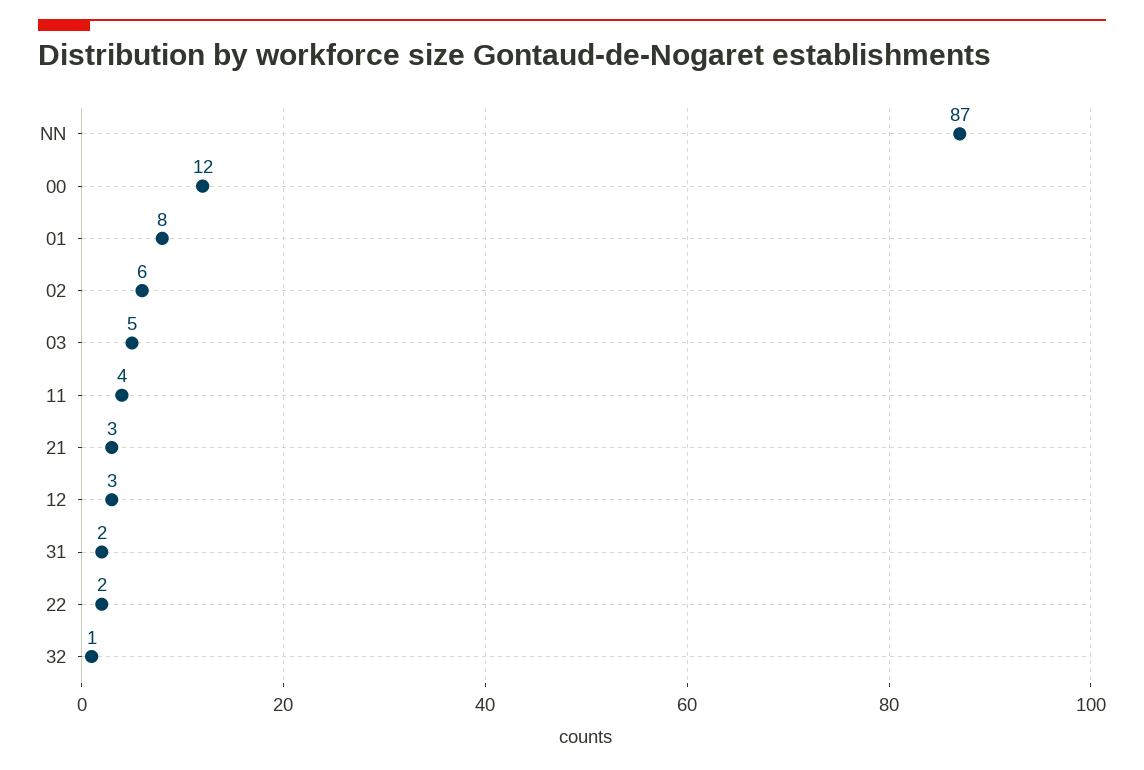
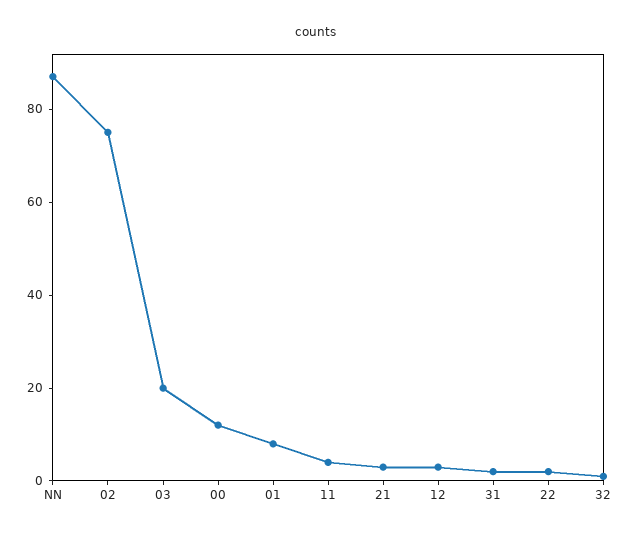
  {
    "NN": 87,
    "00": 12,
    "01": 8,
-   "02": 6,
+   "02": 75,
-   "03": 5,
+   "03": 20,
    "11": 4,
    "21": 3,
    "12": 3,
    "31": 2,
    "22": 2,
    "32": 1
  }

